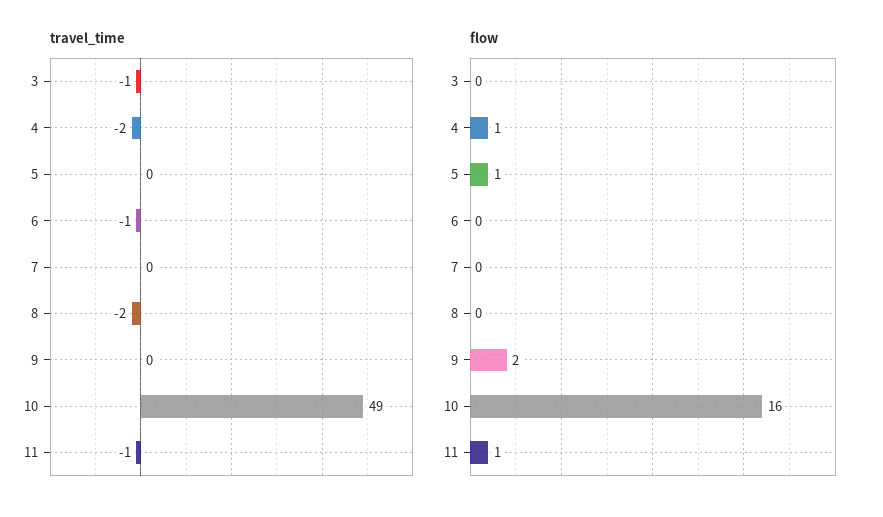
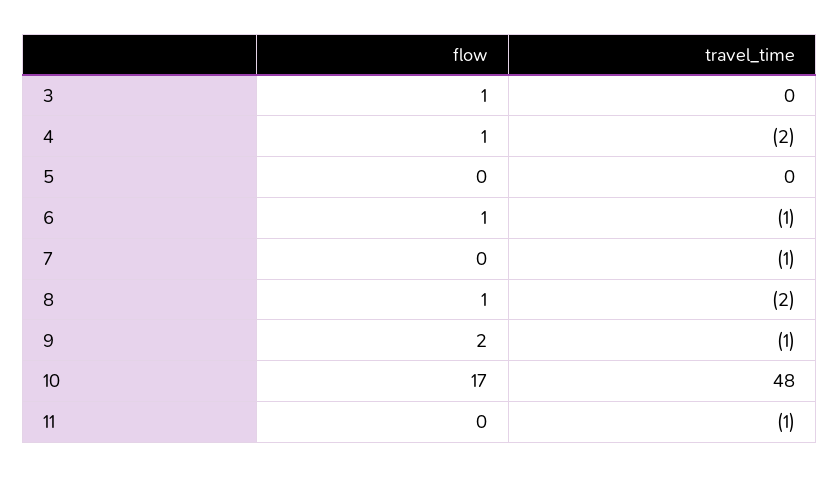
  {
    "travel_time": {
-     "3": -1,
+     "3": 0,
      "4": -2,
      "5": 0,
      "6": -1,
-     "7": 0,
+     "7": -1,
      "8": -2,
-     "9": 0,
+     "9": -1,
-     "10": 49,
+     "10": 48,
      "11": -1
    },
    "flow": {
-     "3": 0,
+     "3": 1,
      "4": 1,
-     "5": 1,
+     "5": 0,
-     "6": 0,
+     "6": 1,
      "7": 0,
-     "8": 0,
+     "8": 1,
      "9": 2,
-     "10": 16,
+     "10": 17,
-     "11": 1
+     "11": 0
    }
  }

